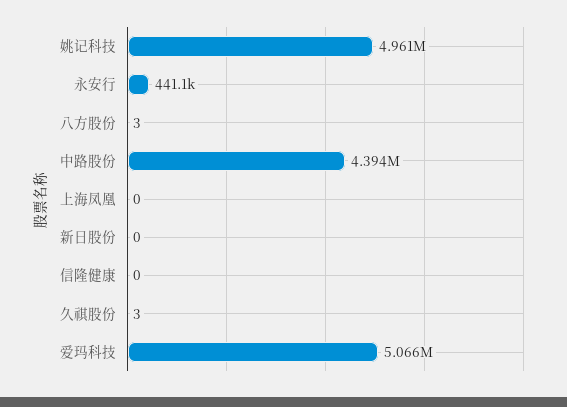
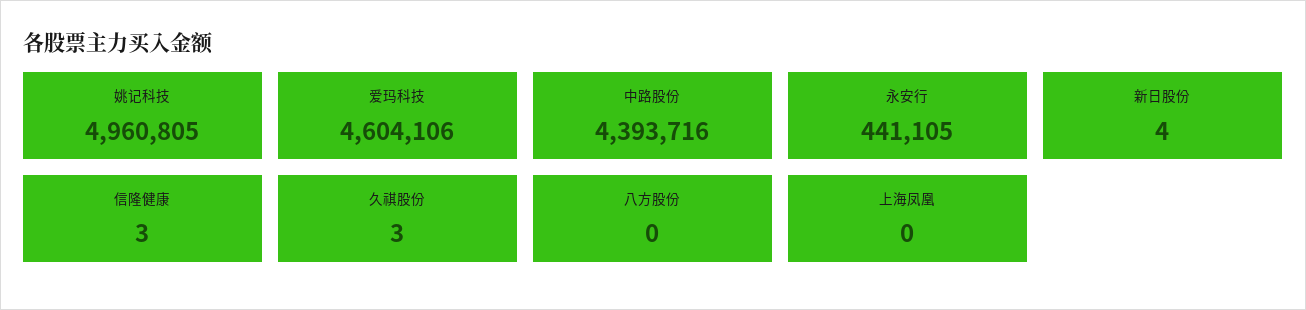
  {
    "姚记科技": 4960805,
    "永安行": 441105,
-   "八方股份": 3,
+   "八方股份": 0,
    "中路股份": 4393716,
    "上海凤凰": 0,
-   "新日股份": 0,
+   "新日股份": 4,
-   "信隆健康": 0,
+   "信隆健康": 3,
    "久祺股份": 3,
-   "爱玛科技": 5066000
+   "爱玛科技": 4604106
  }

